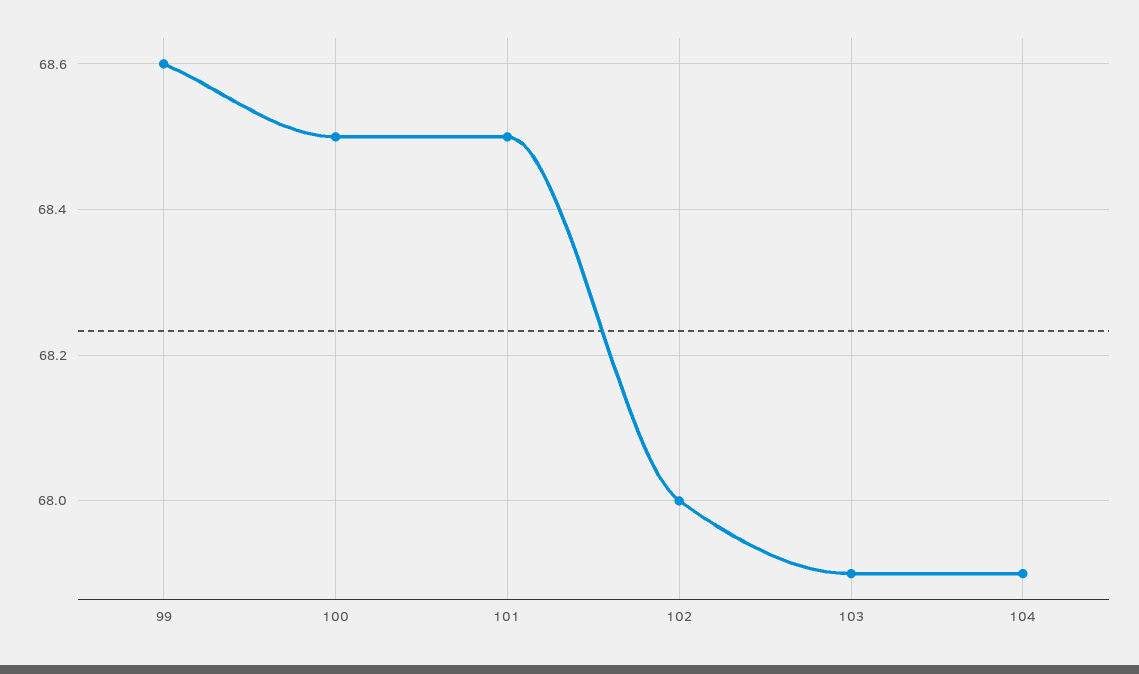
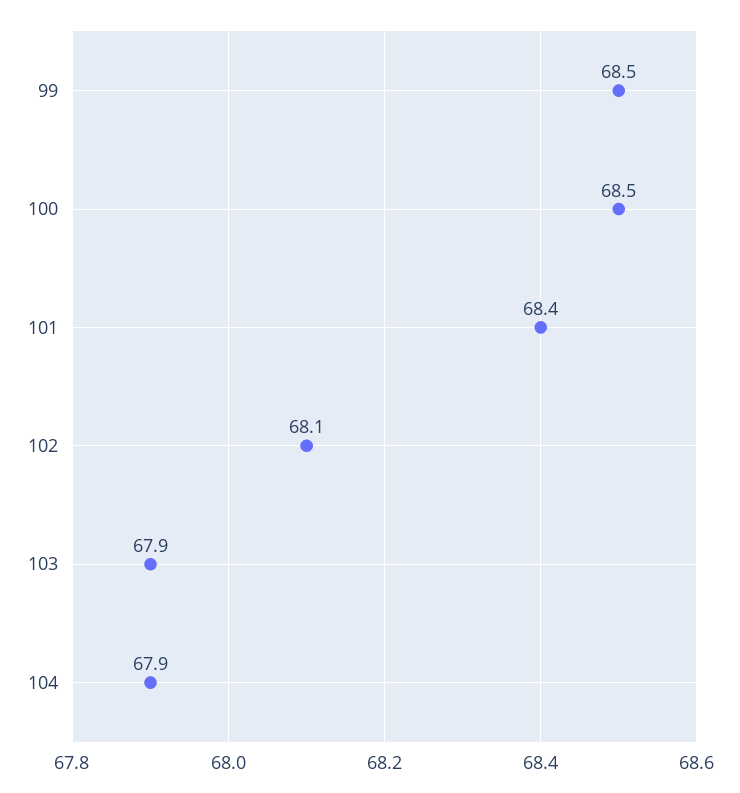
  {
-   "99": 68.6,
+   "99": 68.5,
    "100": 68.5,
-   "101": 68.5,
+   "101": 68.4,
-   "102": 68,
+   "102": 68.1,
    "103": 67.9,
    "104": 67.9
  }

